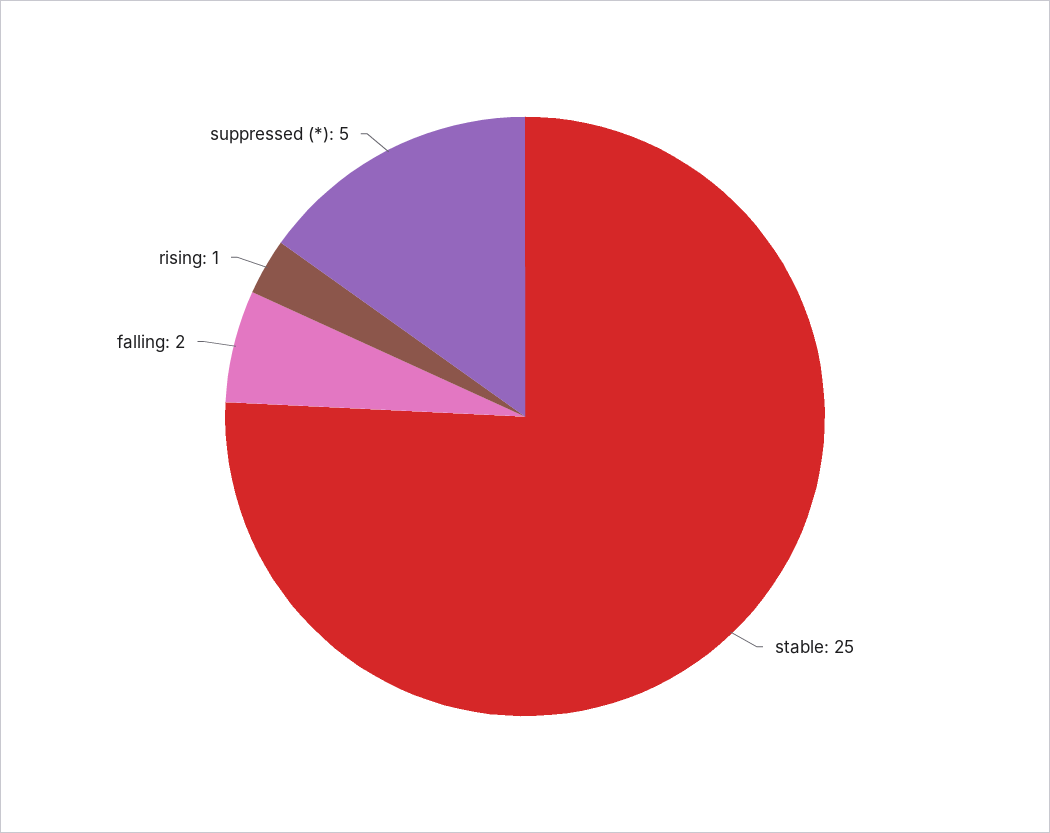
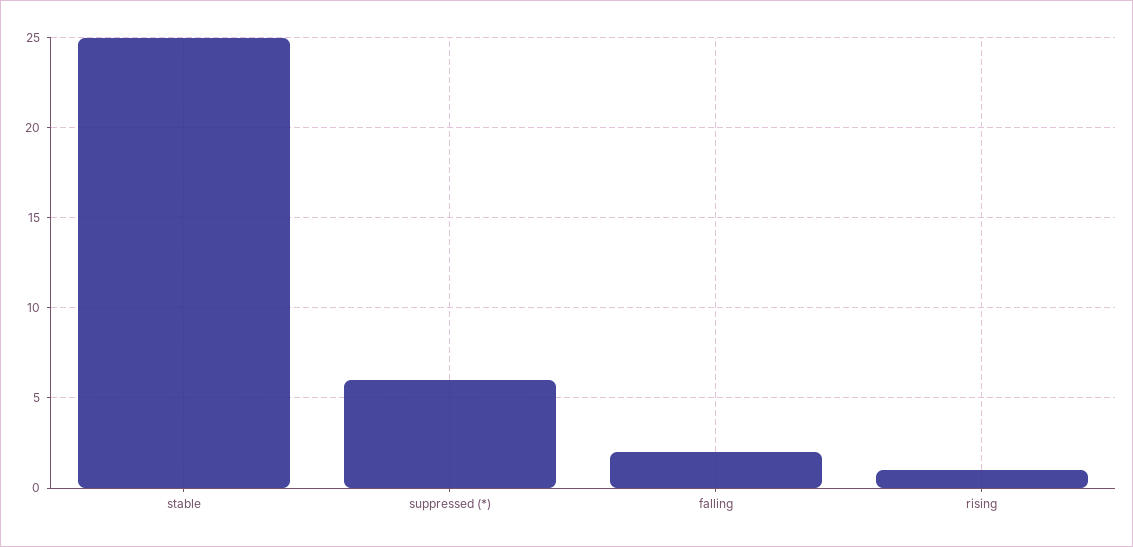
  {
    "stable": 25,
    "falling": 2,
    "rising": 1,
-   "suppressed (*)": 5
+   "suppressed (*)": 6
  }

